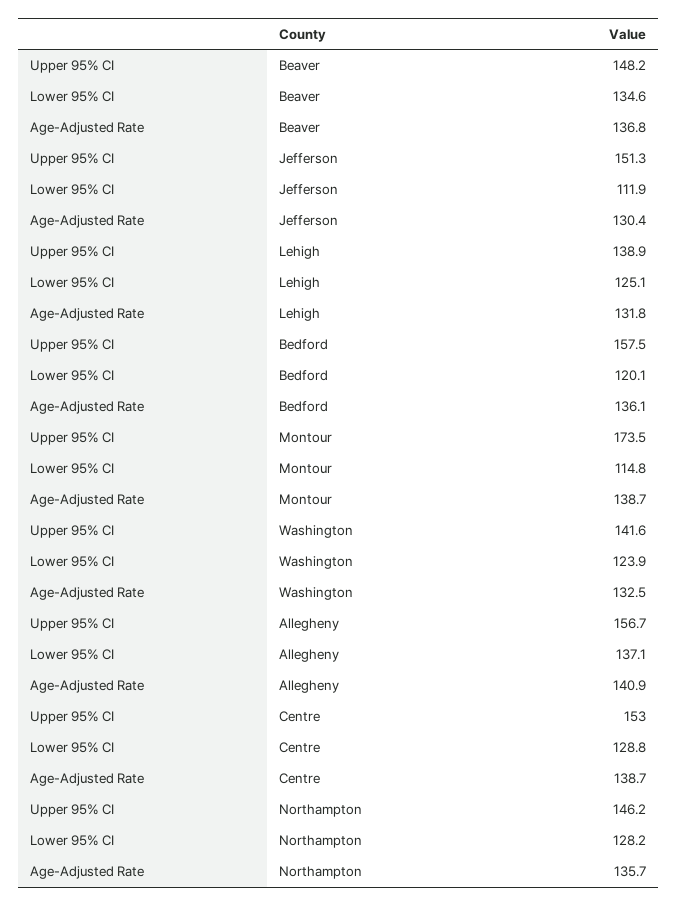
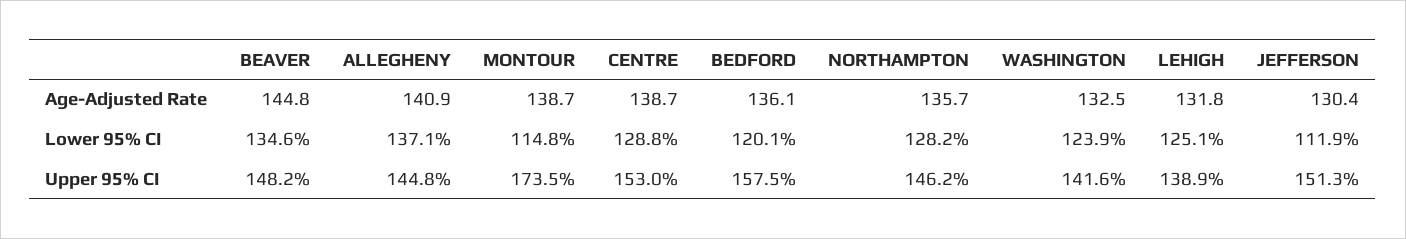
  {
    "Upper 95% CI": {
      "Beaver": 148.2,
      "Jefferson": 151.3,
      "Lehigh": 138.9,
      "Bedford": 157.5,
      "Montour": 173.5,
      "Washington": 141.6,
-     "Allegheny": 156.7,
+     "Allegheny": 144.8,
      "Centre": 153,
      "Northampton": 146.2
    },
    "Lower 95% CI": {
      "Beaver": 134.6,
      "Jefferson": 111.9,
      "Lehigh": 125.1,
      "Bedford": 120.1,
      "Montour": 114.8,
      "Washington": 123.9,
      "Allegheny": 137.1,
      "Centre": 128.8,
      "Northampton": 128.2
    },
    "Age-Adjusted Rate": {
-     "Beaver": 136.8,
+     "Beaver": 144.8,
      "Jefferson": 130.4,
      "Lehigh": 131.8,
      "Bedford": 136.1,
      "Montour": 138.7,
      "Washington": 132.5,
      "Allegheny": 140.9,
      "Centre": 138.7,
      "Northampton": 135.7
    }
  }

